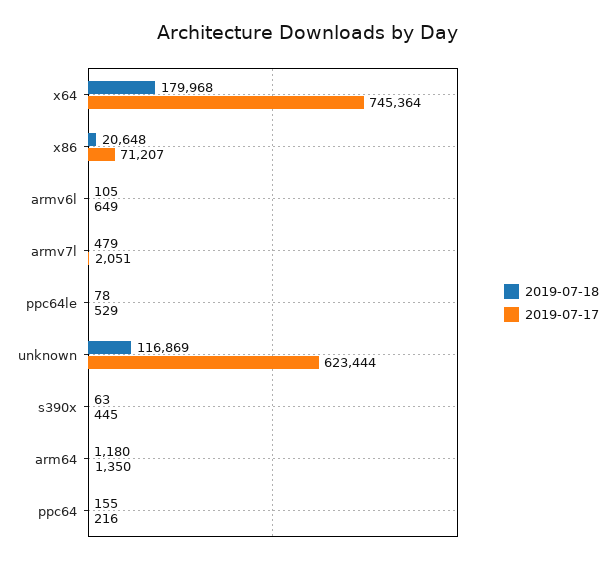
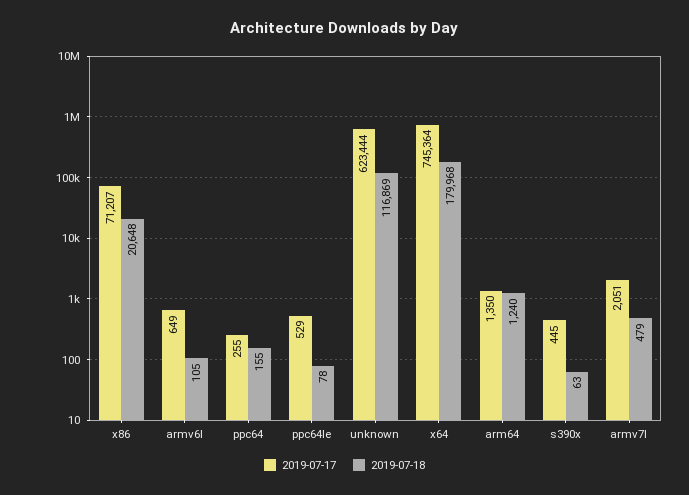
  {
    "2019-07-18": {
      "x64": 179968,
      "x86": 20648,
      "armv6l": 105,
      "armv7l": 479,
      "ppc64le": 78,
      "unknown": 116869,
      "s390x": 63,
-     "arm64": 1180,
+     "arm64": 1240,
      "ppc64": 155
    },
    "2019-07-17": {
      "x64": 745364,
      "x86": 71207,
      "armv6l": 649,
      "armv7l": 2051,
      "ppc64le": 529,
      "unknown": 623444,
      "s390x": 445,
      "arm64": 1350,
-     "ppc64": 216
+     "ppc64": 255
    }
  }

